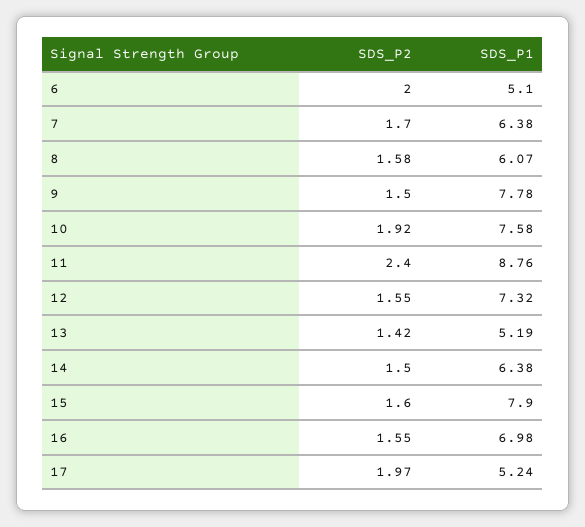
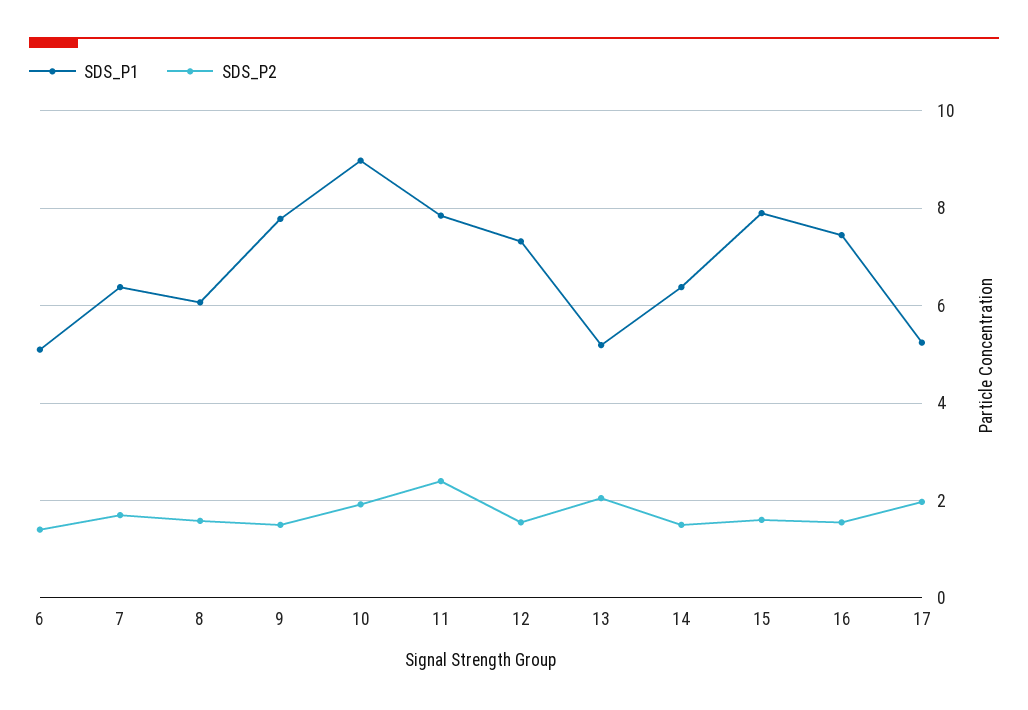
  {
    "SDS_P2": {
-     "6": 2,
+     "6": 1.4,
      "7": 1.7,
      "8": 1.58,
      "9": 1.5,
      "10": 1.92,
      "11": 2.4,
      "12": 1.55,
-     "13": 1.42,
+     "13": 2,
      "14": 1.5,
      "15": 1.6,
      "16": 1.55,
      "17": 1.97
    },
    "SDS_P1": {
      "6": 5.1,
      "7": 6.38,
      "8": 6.07,
      "9": 7.78,
-     "10": 7.58,
+     "10": 9,
-     "11": 8.76,
+     "11": 7.8,
      "12": 7.32,
      "13": 5.19,
      "14": 6.38,
      "15": 7.9,
-     "16": 6.98,
+     "16": 7.4,
      "17": 5.24
    }
  }

